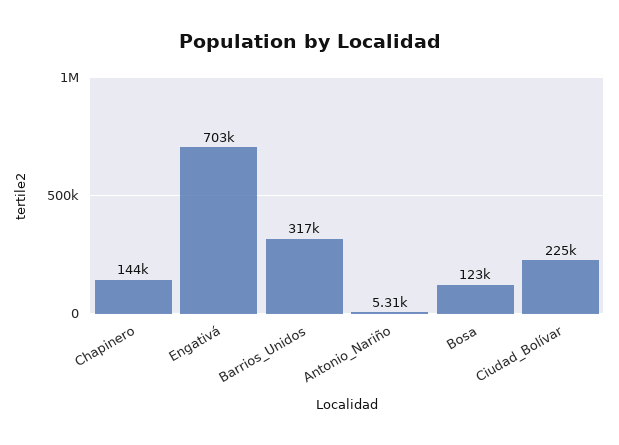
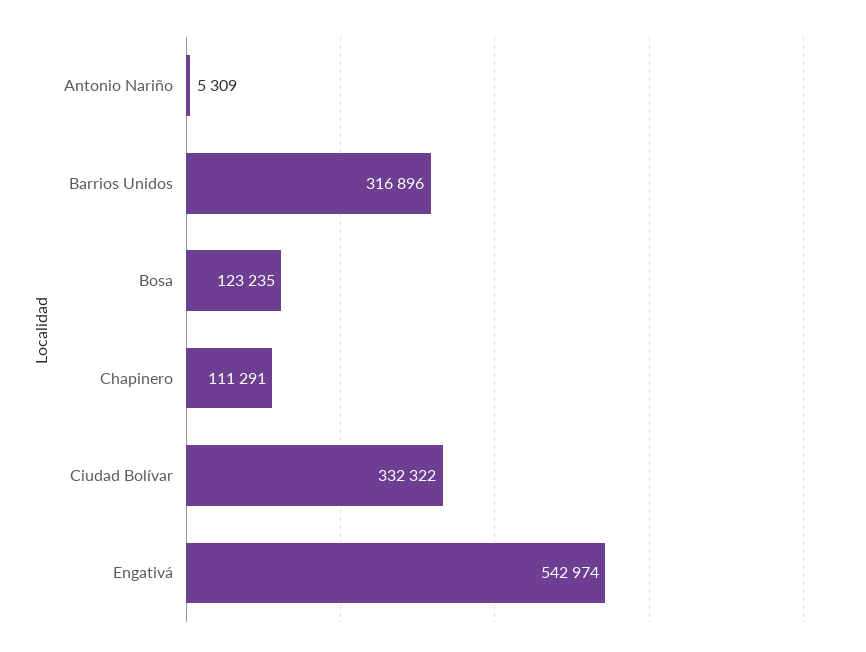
  {
-   "Chapinero": 144000,
+   "Chapinero": 111291,
-   "Engativá": 703000,
+   "Engativá": 542974,
    "Barrios_Unidos": 316896,
    "Antonio_Nariño": 5309,
    "Bosa": 123235,
-   "Ciudad_Bolívar": 225000
+   "Ciudad_Bolívar": 332322
  }

